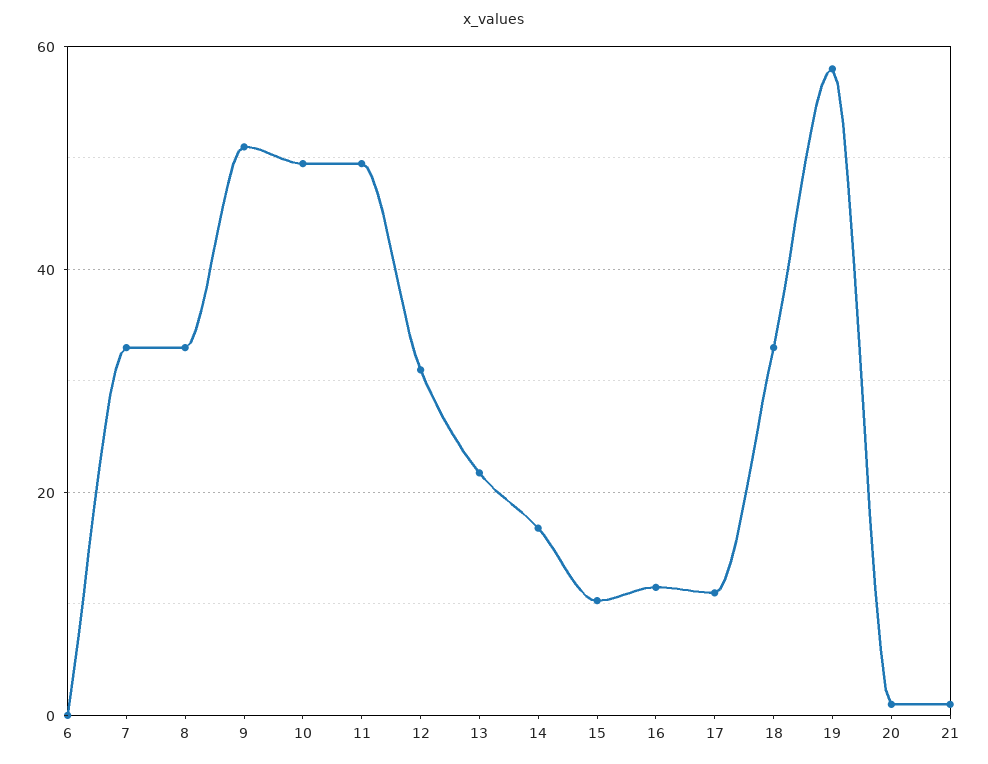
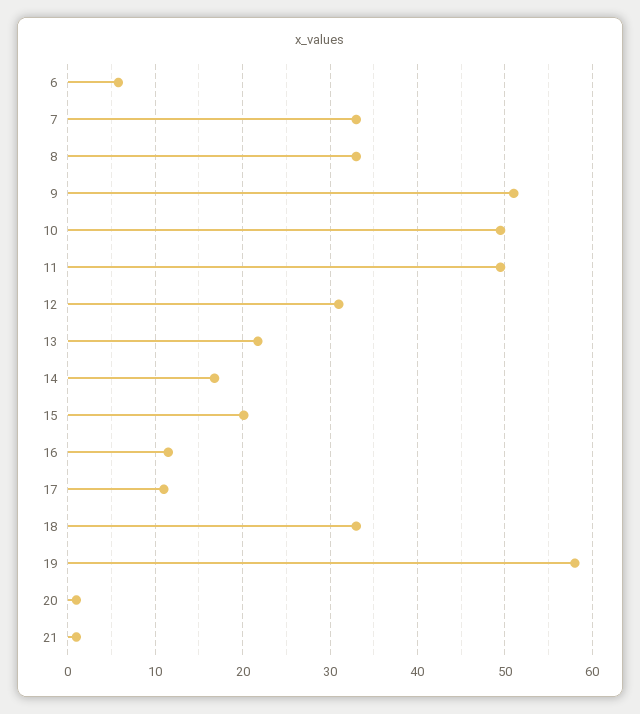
  {
-   "6": 0,
+   "6": 6,
    "7": 33,
    "8": 33,
    "9": 51,
    "10": 50,
    "11": 50,
    "12": 31,
    "13": 22,
    "14": 17,
-   "15": 10,
+   "15": 20,
    "16": 12,
    "17": 11,
    "18": 33,
    "19": 58,
    "20": 1,
    "21": 1
  }

